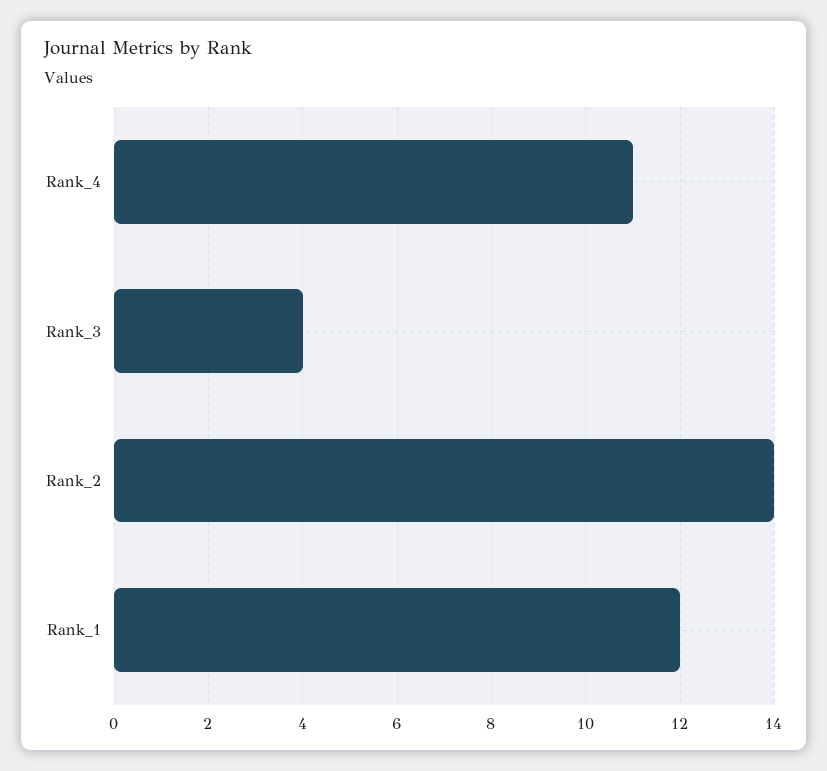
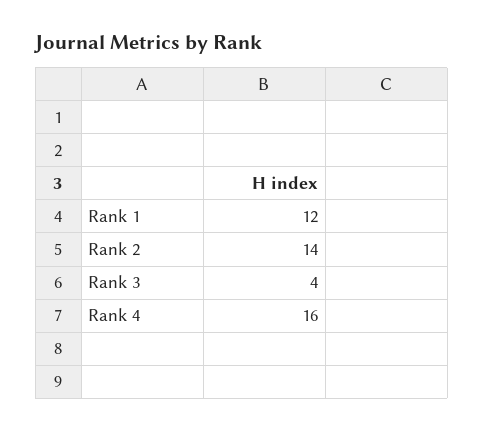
  {
-   "Rank_4": 11,
+   "Rank_4": 16,
    "Rank_3": 4,
    "Rank_2": 14,
    "Rank_1": 12
  }

